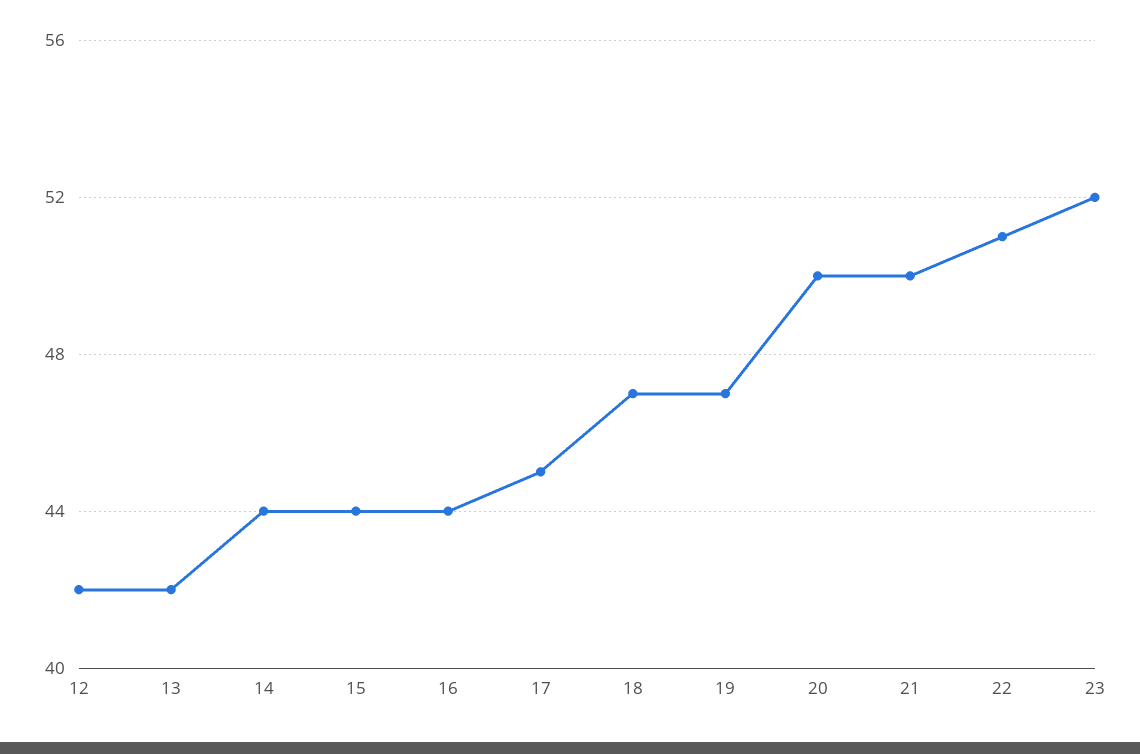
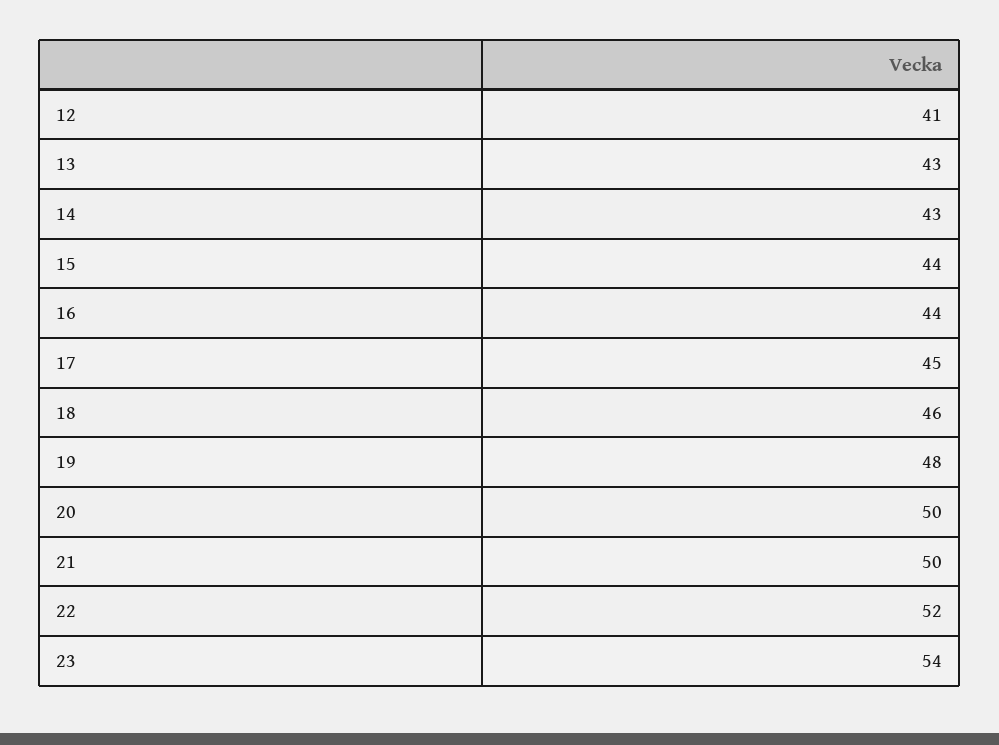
  {
-   "12": 42,
+   "12": 41,
-   "13": 42,
+   "13": 43,
-   "14": 44,
+   "14": 43,
    "15": 44,
    "16": 44,
    "17": 45,
-   "18": 47,
+   "18": 46,
-   "19": 47,
+   "19": 48,
    "20": 50,
    "21": 50,
-   "22": 51,
+   "22": 52,
-   "23": 52
+   "23": 54
  }

